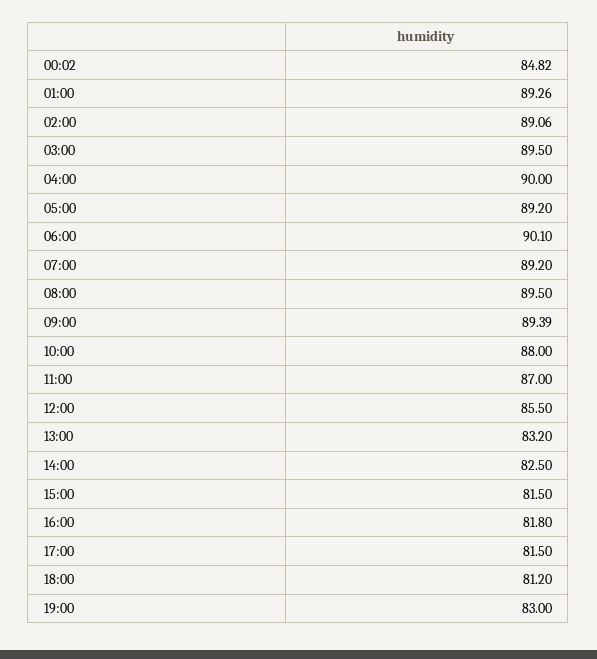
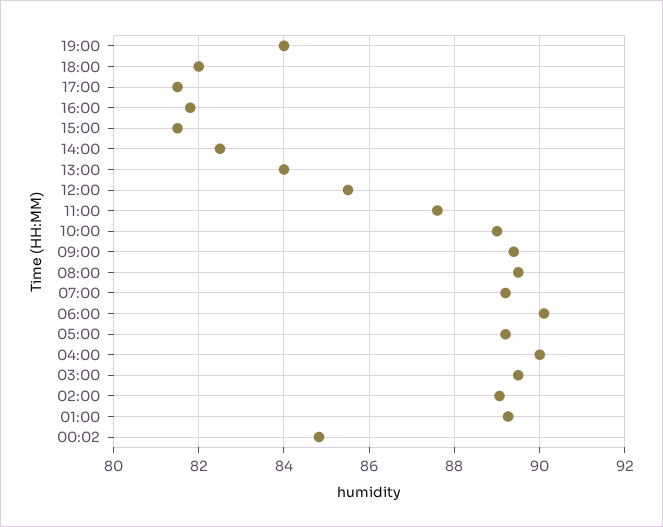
  {
    "00:02": 84.82,
    "01:00": 89.26,
    "02:00": 89.06,
    "03:00": 89.5,
    "04:00": 90,
    "05:00": 89.2,
    "06:00": 90.1,
    "07:00": 89.2,
    "08:00": 89.5,
    "09:00": 89.39,
-   "10:00": 88,
+   "10:00": 89,
-   "11:00": 87,
+   "11:00": 87.6,
    "12:00": 85.5,
-   "13:00": 83.2,
+   "13:00": 84,
    "14:00": 82.5,
    "15:00": 81.5,
    "16:00": 81.8,
    "17:00": 81.5,
-   "18:00": 81.2,
+   "18:00": 82,
-   "19:00": 83
+   "19:00": 84
  }

